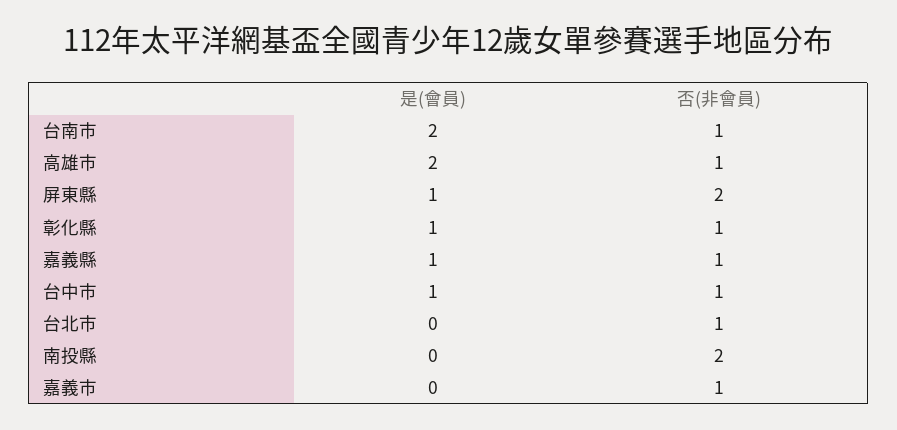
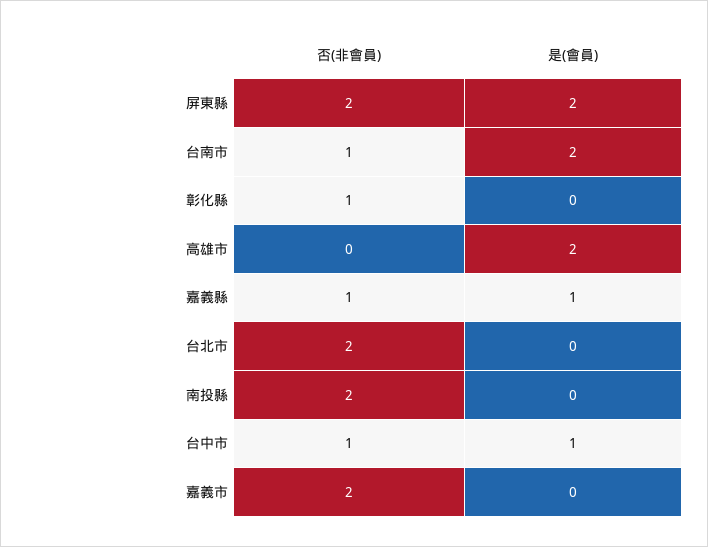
  {
    "是(會員)": {
      "台南市": 2,
      "高雄市": 2,
-     "屏東縣": 1,
+     "屏東縣": 2,
-     "彰化縣": 1,
+     "彰化縣": 0,
      "嘉義縣": 1,
      "台中市": 1,
      "台北市": 0,
      "南投縣": 0,
      "嘉義市": 0
    },
    "否(非會員)": {
      "台南市": 1,
-     "高雄市": 1,
+     "高雄市": 0,
      "屏東縣": 2,
      "彰化縣": 1,
      "嘉義縣": 1,
      "台中市": 1,
-     "台北市": 1,
+     "台北市": 2,
      "南投縣": 2,
-     "嘉義市": 1
+     "嘉義市": 2
    }
  }

